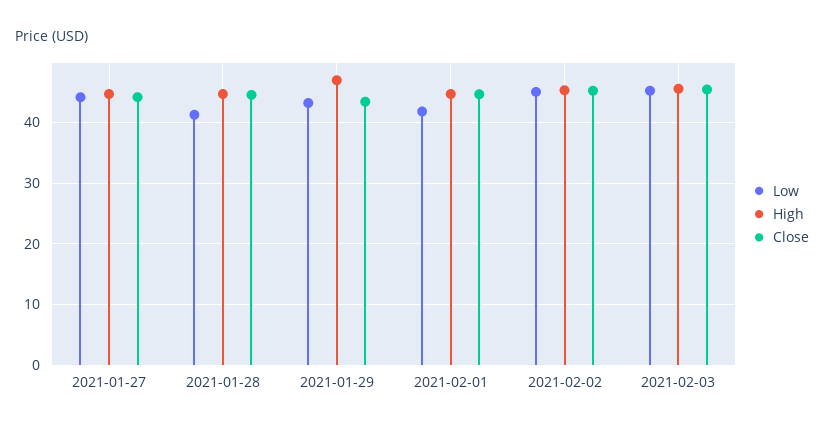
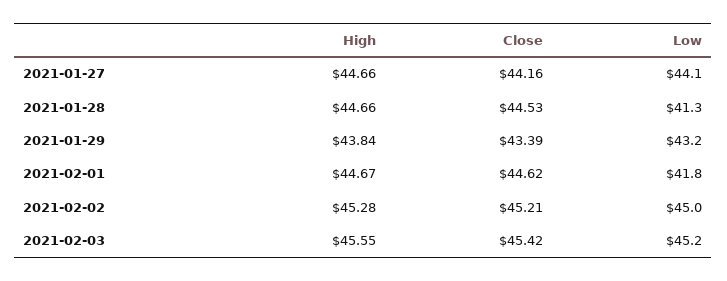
  {
    "Low": {
      "2021-01-27": 44.1,
      "2021-01-28": 41.3,
      "2021-01-29": 43.2,
      "2021-02-01": 41.8,
      "2021-02-02": 45,
      "2021-02-03": 45.2
    },
    "High": {
      "2021-01-27": 44.66,
      "2021-01-28": 44.66,
-     "2021-01-29": 47,
+     "2021-01-29": 43.84,
      "2021-02-01": 44.67,
      "2021-02-02": 45.28,
      "2021-02-03": 45.55
    },
    "Close": {
      "2021-01-27": 44.16,
      "2021-01-28": 44.53,
      "2021-01-29": 43.39,
      "2021-02-01": 44.62,
      "2021-02-02": 45.21,
      "2021-02-03": 45.42
    }
  }

